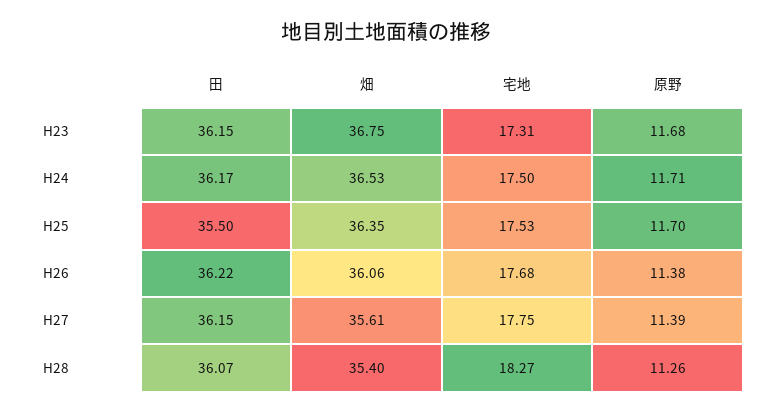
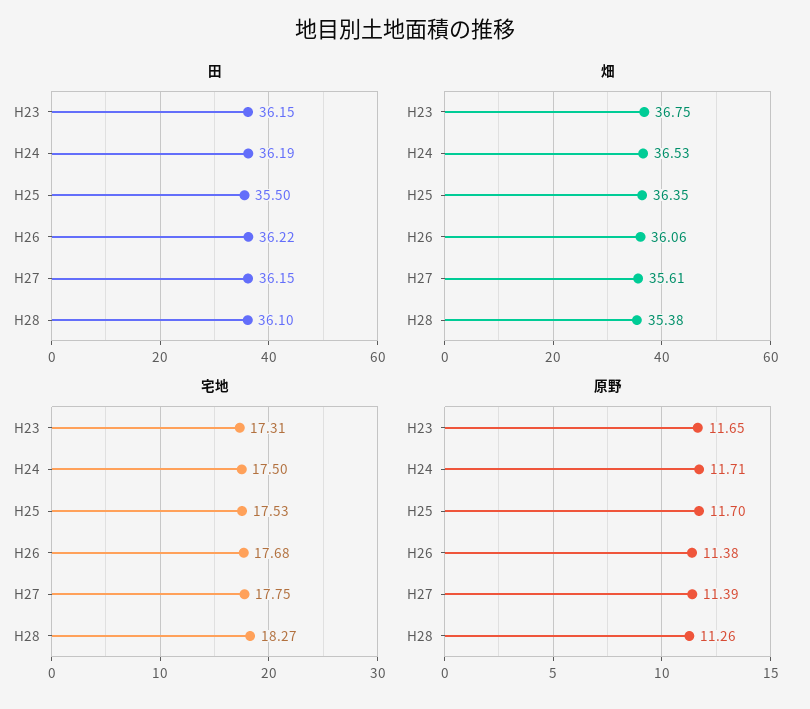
  {
    "田": {
      "H23": 36.15,
-     "H24": 36.17,
+     "H24": 36.19,
      "H25": 35.5,
      "H26": 36.22,
      "H27": 36.15,
-     "H28": 36.07
+     "H28": 36.1
    },
    "畑": {
      "H23": 36.75,
      "H24": 36.53,
      "H25": 36.35,
      "H26": 36.06,
      "H27": 35.61,
-     "H28": 35.4
+     "H28": 35.38
    },
    "宅地": {
      "H23": 17.31,
      "H24": 17.5,
      "H25": 17.53,
      "H26": 17.68,
      "H27": 17.75,
      "H28": 18.27
    },
    "原野": {
-     "H23": 11.68,
+     "H23": 11.65,
      "H24": 11.71,
      "H25": 11.7,
      "H26": 11.38,
      "H27": 11.39,
      "H28": 11.26
    }
  }

